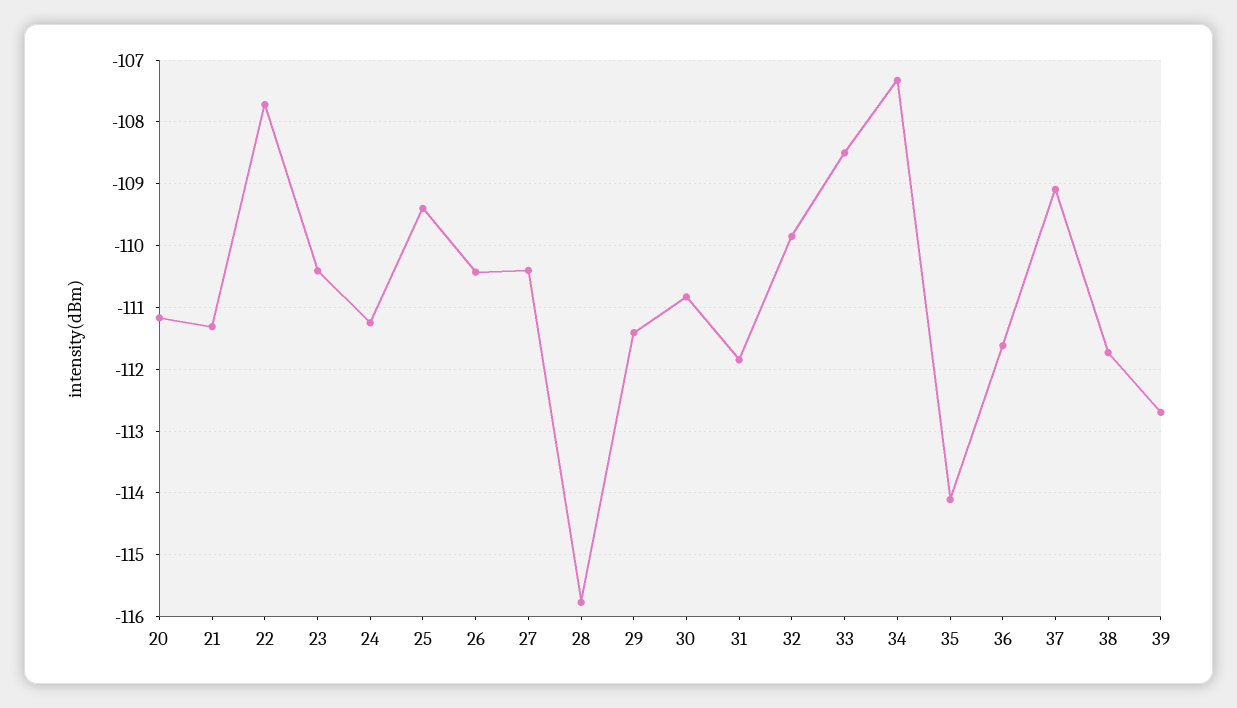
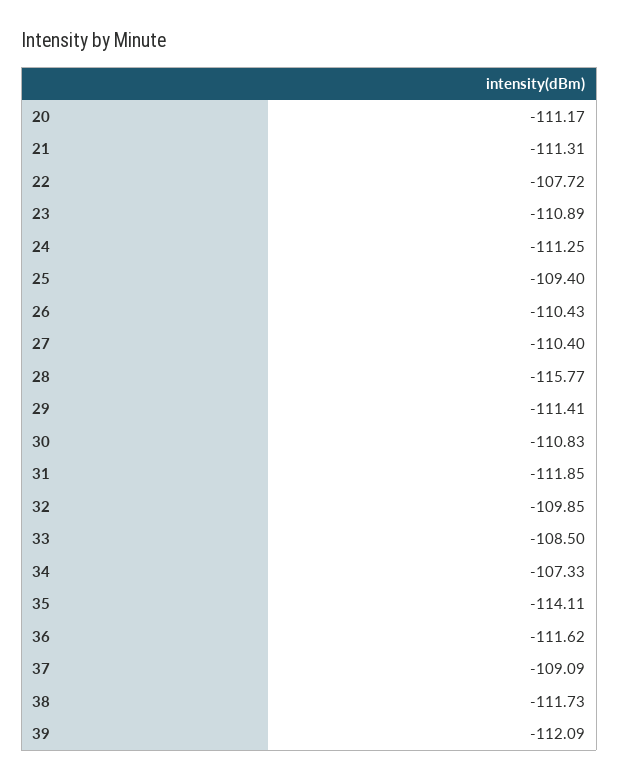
  {
    "20": -111.17,
    "21": -111.31,
    "22": -107.72,
-   "23": -110.4,
+   "23": -110.89,
    "24": -111.25,
    "25": -109.4,
    "26": -110.43,
    "27": -110.4,
    "28": -115.77,
    "29": -111.41,
    "30": -110.83,
    "31": -111.85,
    "32": -109.85,
    "33": -108.5,
    "34": -107.33,
    "35": -114.11,
    "36": -111.62,
    "37": -109.09,
    "38": -111.73,
-   "39": -112.7
+   "39": -112.09
  }

